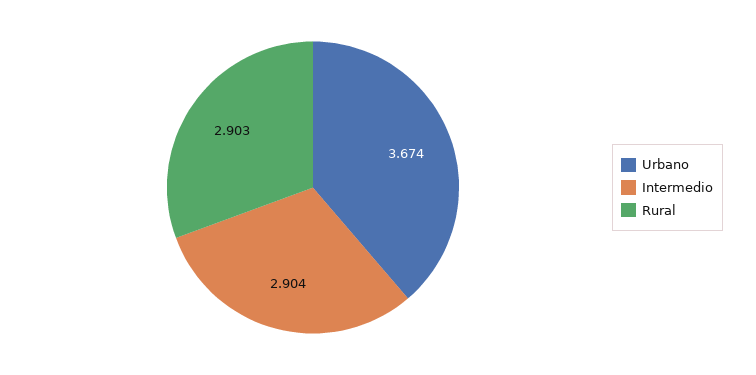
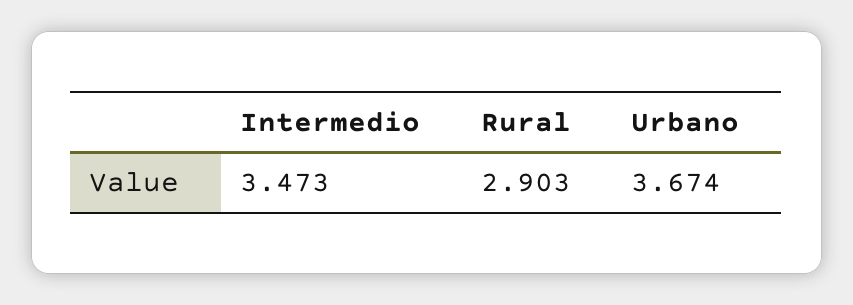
  {
    "Urbano": 3.674,
-   "Intermedio": 2.904,
+   "Intermedio": 3.473,
    "Rural": 2.903
  }

